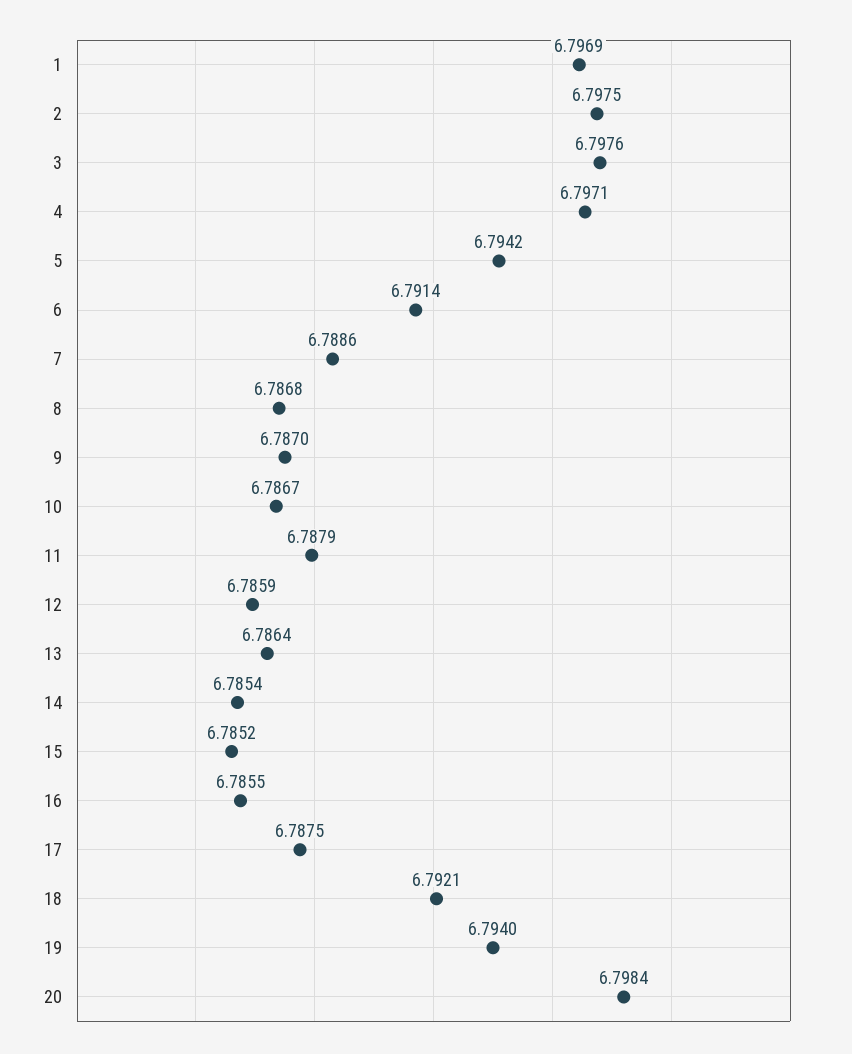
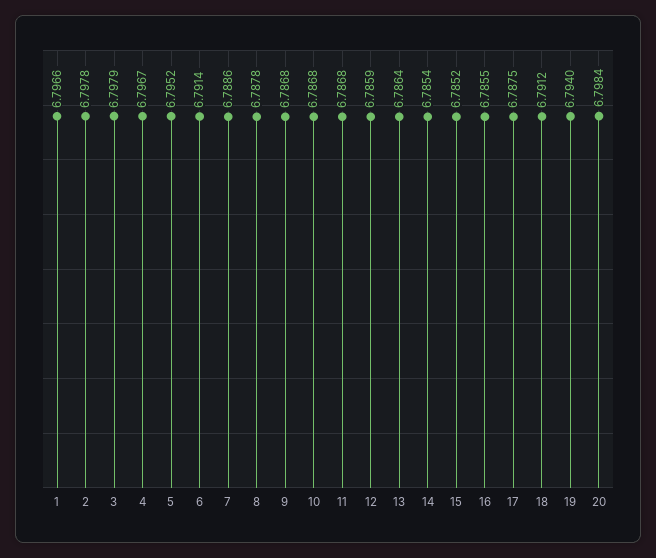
  {
-   "1": 6.7969,
+   "1": 6.7966,
-   "2": 6.7975,
+   "2": 6.7978,
-   "3": 6.7976,
+   "3": 6.7979,
-   "4": 6.7971,
+   "4": 6.7967,
-   "5": 6.7942,
+   "5": 6.7952,
    "6": 6.7914,
    "7": 6.7886,
-   "8": 6.7868,
+   "8": 6.7878,
-   "9": 6.787,
+   "9": 6.7868,
-   "10": 6.7867,
+   "10": 6.7868,
-   "11": 6.7879,
+   "11": 6.7868,
    "12": 6.7859,
    "13": 6.7864,
    "14": 6.7854,
    "15": 6.7852,
    "16": 6.7855,
    "17": 6.7875,
-   "18": 6.7921,
+   "18": 6.7912,
    "19": 6.794,
    "20": 6.7984
  }

